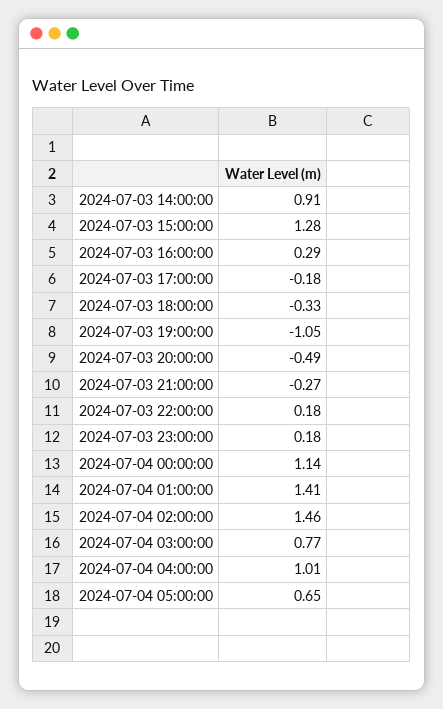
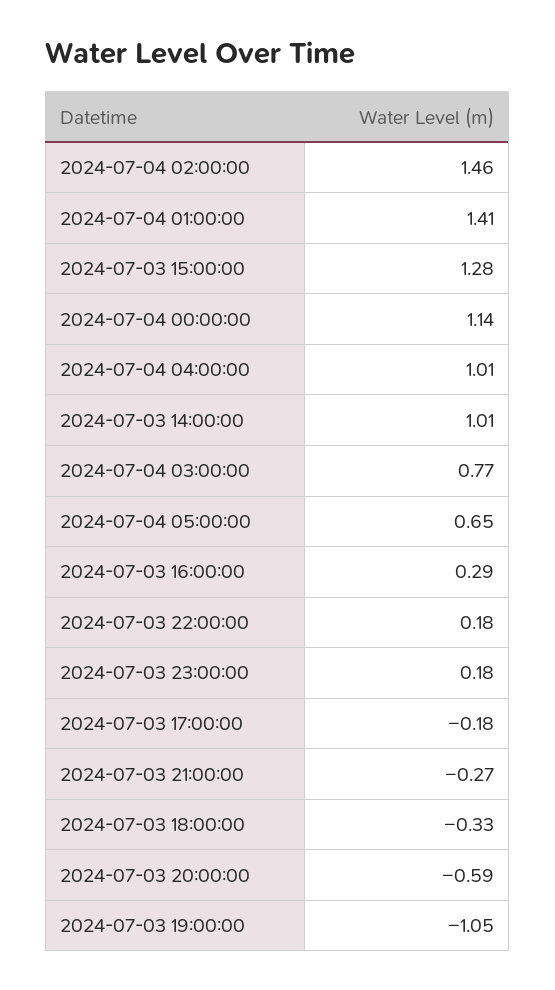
  {
-   "2024-07-03 14:00:00": 0.91,
+   "2024-07-03 14:00:00": 1.01,
    "2024-07-03 15:00:00": 1.28,
    "2024-07-03 16:00:00": 0.29,
    "2024-07-03 17:00:00": -0.18,
    "2024-07-03 18:00:00": -0.33,
    "2024-07-03 19:00:00": -1.05,
-   "2024-07-03 20:00:00": -0.49,
+   "2024-07-03 20:00:00": -0.59,
    "2024-07-03 21:00:00": -0.27,
    "2024-07-03 22:00:00": 0.18,
    "2024-07-03 23:00:00": 0.18,
    "2024-07-04 00:00:00": 1.14,
    "2024-07-04 01:00:00": 1.41,
    "2024-07-04 02:00:00": 1.46,
    "2024-07-04 03:00:00": 0.77,
    "2024-07-04 04:00:00": 1.01,
    "2024-07-04 05:00:00": 0.65
  }

